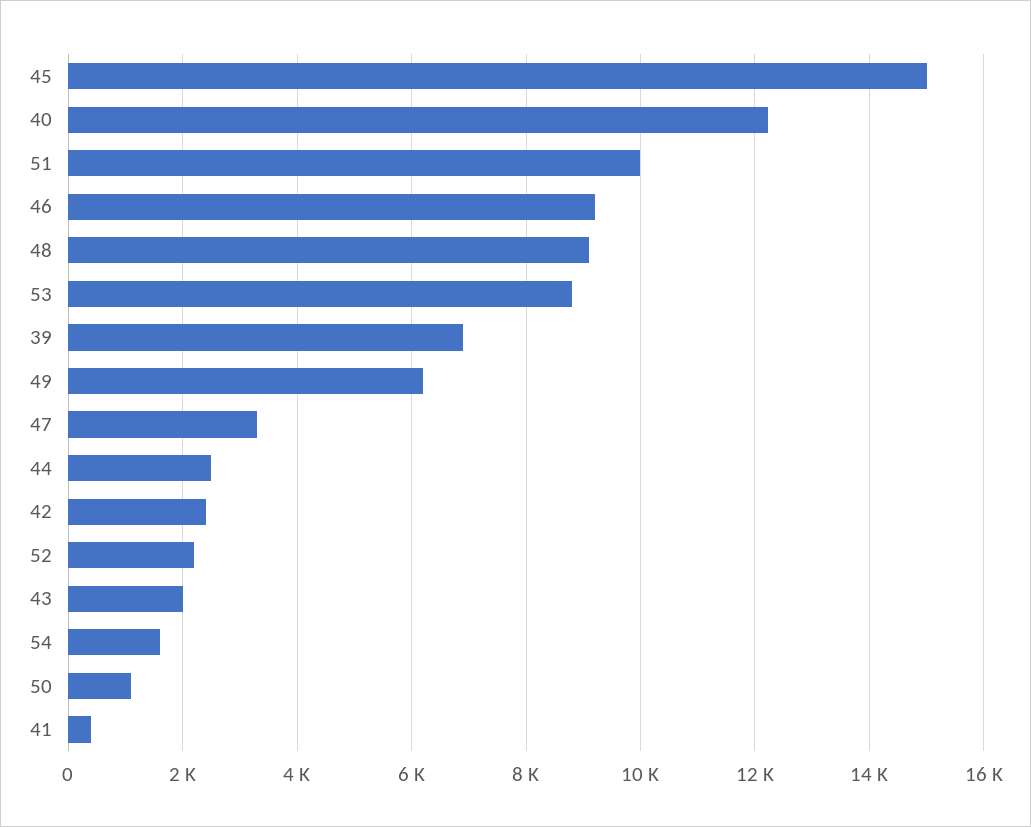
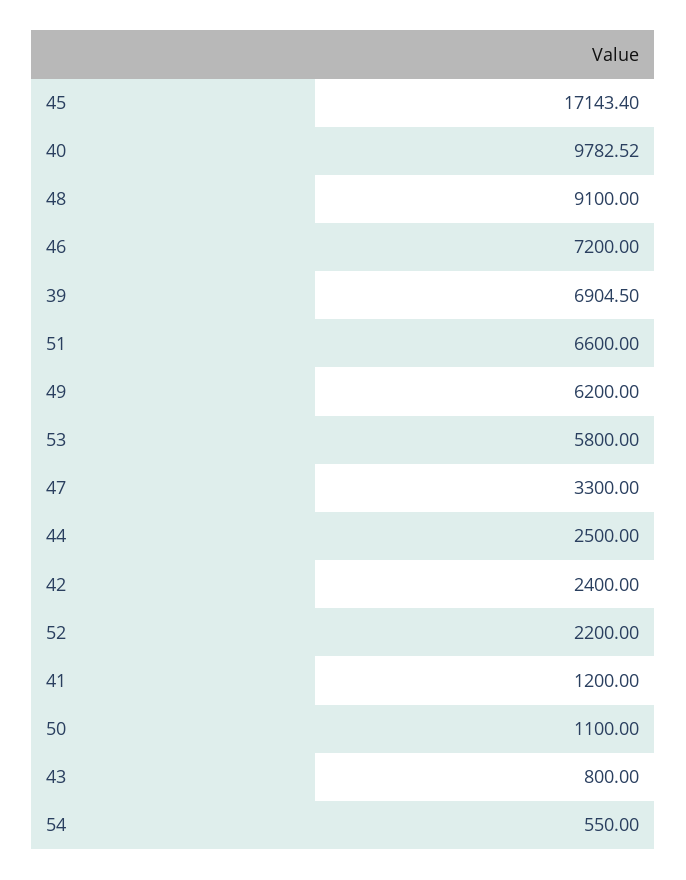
  {
-   "45": 15000,
+   "45": 17143.4,
-   "40": 12200,
+   "40": 9782.52,
-   "51": 10000,
+   "51": 6600,
-   "46": 9200,
+   "46": 7200,
    "48": 9100,
-   "53": 8800,
+   "53": 5800,
    "39": 6904.5,
    "49": 6200,
    "47": 3300,
    "44": 2500,
    "42": 2400,
    "52": 2200,
-   "43": 2000,
+   "43": 800,
-   "54": 1600,
+   "54": 550,
    "50": 1100,
-   "41": 400
+   "41": 1200
  }

